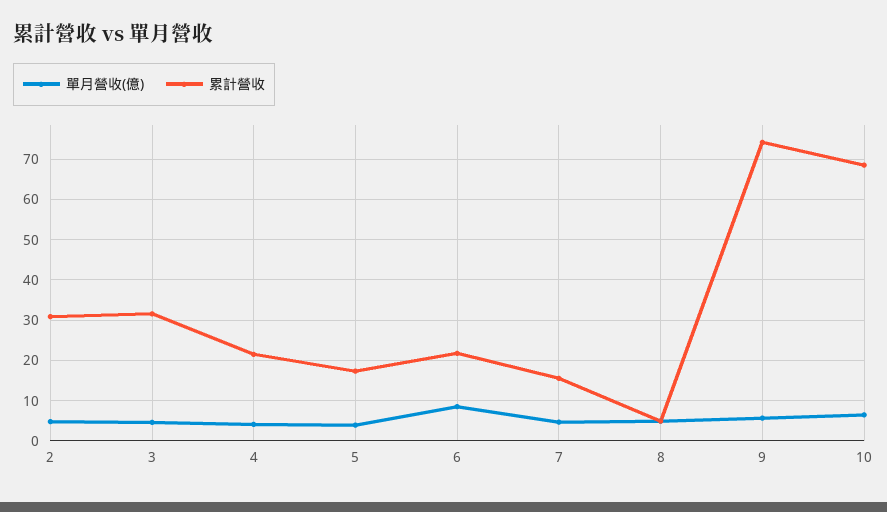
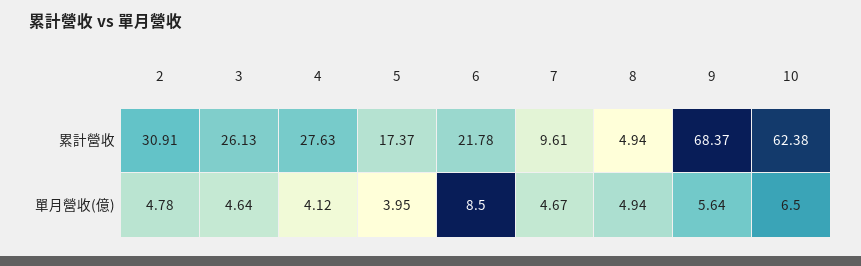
  {
    "單月營收(億)": {
      "2": 4.78,
      "3": 4.64,
      "4": 4.12,
      "5": 3.95,
      "6": 8.5,
      "7": 4.67,
      "8": 4.94,
      "9": 5.64,
      "10": 6.5
    },
    "累計營收": {
      "2": 30.91,
-     "3": 32,
+     "3": 26.13,
-     "4": 22,
+     "4": 27.63,
      "5": 17.37,
      "6": 21.78,
-     "7": 16,
+     "7": 9.61,
      "8": 4.94,
-     "9": 74,
+     "9": 68.37,
-     "10": 68
+     "10": 62.38
    }
  }

